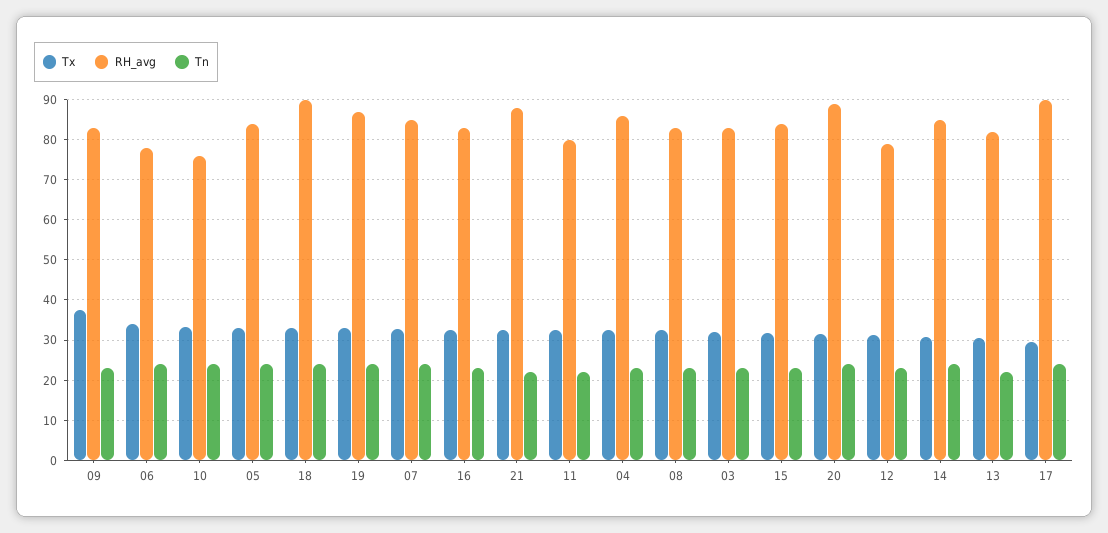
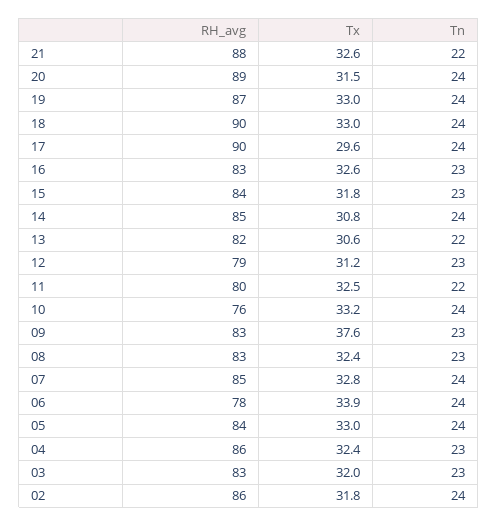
  {
    "Tx": {
      "09": 37.6,
      "06": 33.9,
      "10": 33.2,
      "05": 33,
      "18": 33,
      "19": 33,
      "07": 32.8,
      "16": 32.6,
      "21": 32.6,
      "11": 32.5,
      "04": 32.4,
      "08": 32.4,
      "03": 32,
      "15": 31.8,
      "20": 31.5,
      "12": 31.2,
      "14": 30.8,
      "13": 30.6,
-     "17": 29.6
+     "17": 29.6,
+     "02": 31.8
    },
    "RH_avg": {
      "09": 83,
      "06": 78,
      "10": 76,
      "05": 84,
      "18": 90,
      "19": 87,
      "07": 85,
      "16": 83,
      "21": 88,
      "11": 80,
      "04": 86,
      "08": 83,
      "03": 83,
      "15": 84,
      "20": 89,
      "12": 79,
      "14": 85,
      "13": 82,
-     "17": 90
+     "17": 90,
+     "02": 86
    },
    "Tn": {
      "09": 23,
      "06": 24,
      "10": 24,
      "05": 24,
      "18": 24,
      "19": 24,
      "07": 24,
      "16": 23,
      "21": 22,
      "11": 22,
      "04": 23,
      "08": 23,
      "03": 23,
      "15": 23,
      "20": 24,
      "12": 23,
      "14": 24,
      "13": 22,
-     "17": 24
+     "17": 24,
+     "02": 24
    }
  }

